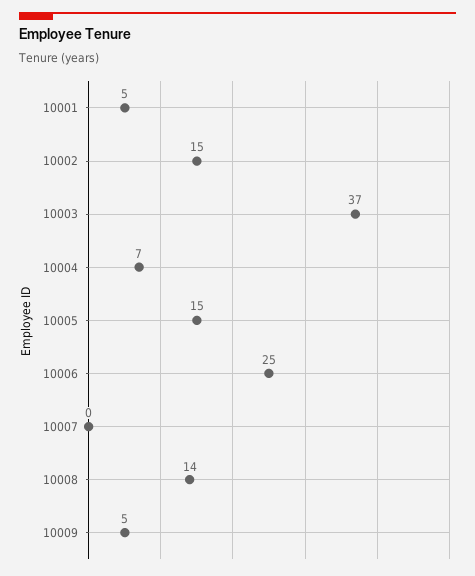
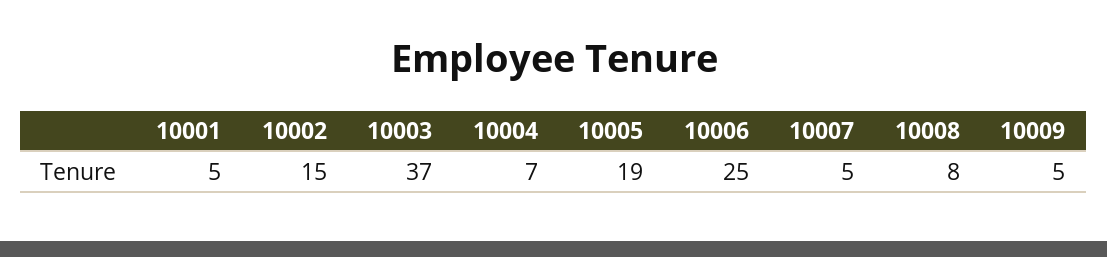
  {
    "10001": 5,
    "10002": 15,
    "10003": 37,
    "10004": 7,
-   "10005": 15,
+   "10005": 19,
    "10006": 25,
-   "10007": 0,
+   "10007": 5,
-   "10008": 14,
+   "10008": 8,
    "10009": 5
  }

